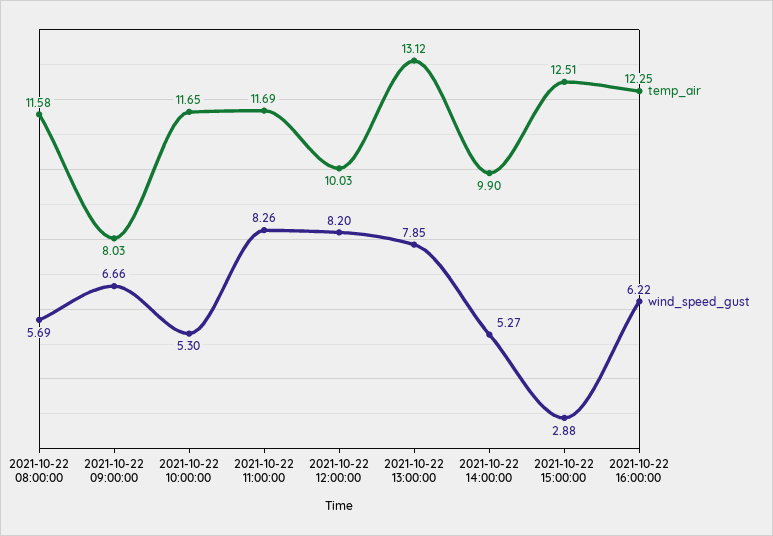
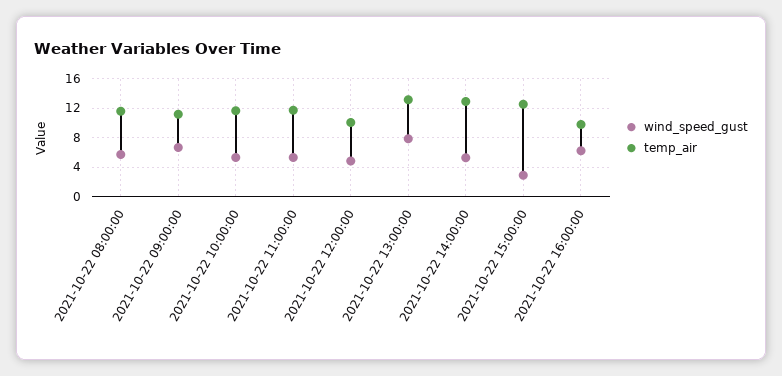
  {
    "temp_air": {
      "2021-10-22 08:00:00": 11.58,
-     "2021-10-22 09:00:00": 8.03,
+     "2021-10-22 09:00:00": 11,
      "2021-10-22 10:00:00": 11.65,
      "2021-10-22 11:00:00": 11.69,
      "2021-10-22 12:00:00": 10.03,
      "2021-10-22 13:00:00": 13.12,
-     "2021-10-22 14:00:00": 9.9,
+     "2021-10-22 14:00:00": 13,
      "2021-10-22 15:00:00": 12.51,
-     "2021-10-22 16:00:00": 12.25
+     "2021-10-22 16:00:00": 10
    },
    "wind_speed_gust": {
      "2021-10-22 08:00:00": 5.69,
      "2021-10-22 09:00:00": 6.66,
      "2021-10-22 10:00:00": 5.3,
-     "2021-10-22 11:00:00": 8.26,
+     "2021-10-22 11:00:00": 5,
-     "2021-10-22 12:00:00": 8.2,
+     "2021-10-22 12:00:00": 5,
      "2021-10-22 13:00:00": 7.85,
      "2021-10-22 14:00:00": 5.27,
      "2021-10-22 15:00:00": 2.88,
      "2021-10-22 16:00:00": 6.22
    }
  }

